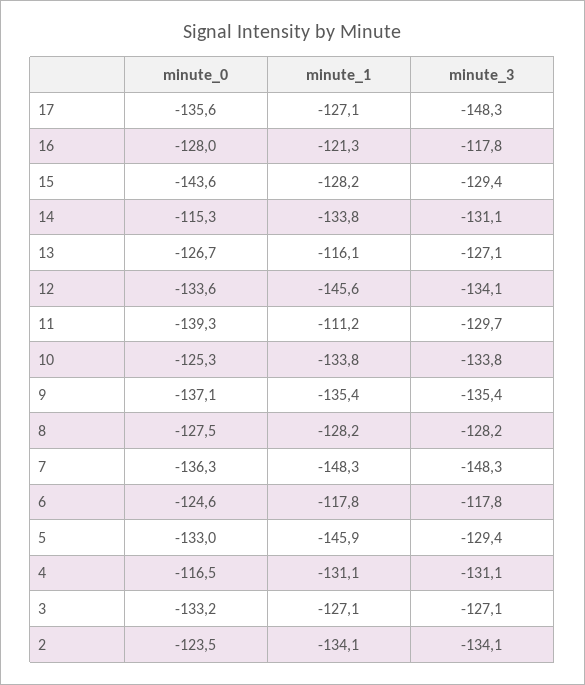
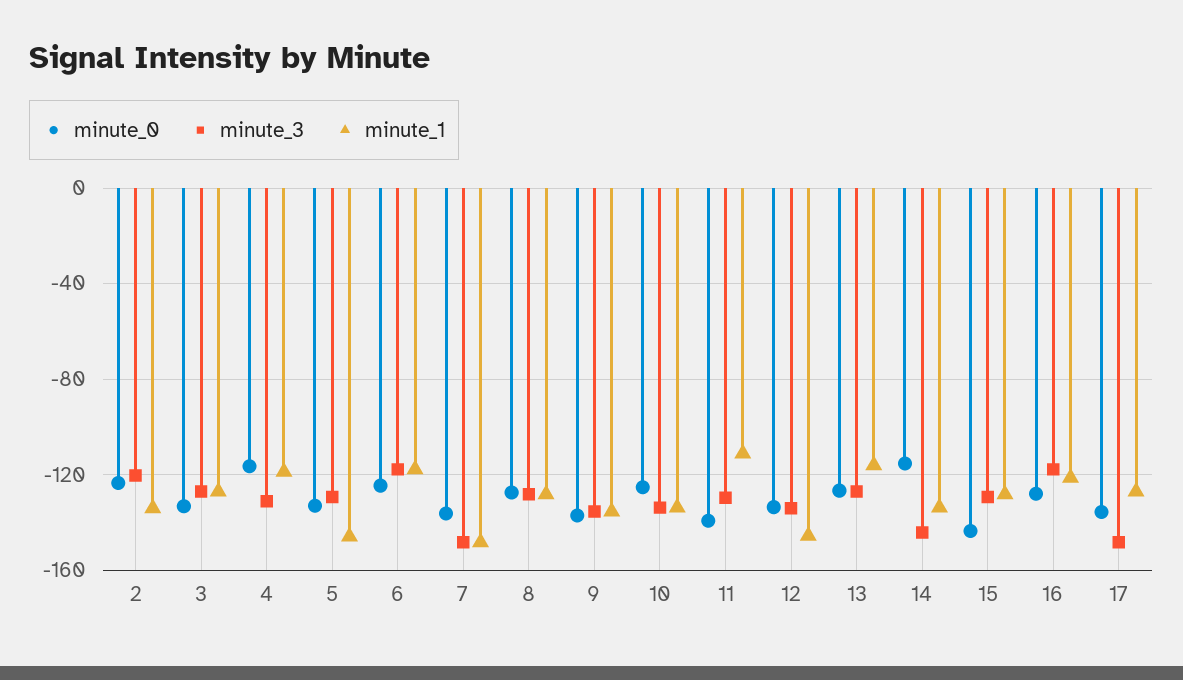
  {
    "minute_0": {
      "17": -135.6,
      "16": -128,
      "15": -143.6,
      "14": -115.3,
      "13": -126.7,
      "12": -133.6,
      "11": -139.3,
      "10": -125.3,
      "9": -137.1,
      "8": -127.5,
      "7": -136.3,
      "6": -124.6,
      "5": -133,
      "4": -116.5,
      "3": -133.2,
      "2": -123.5
    },
    "minute_1": {
      "17": -127.1,
      "16": -121.3,
      "15": -128.2,
      "14": -133.8,
      "13": -116.1,
      "12": -145.6,
      "11": -111.2,
      "10": -133.8,
      "9": -135.4,
      "8": -128.2,
      "7": -148.3,
      "6": -117.8,
      "5": -145.9,
-     "4": -131.1,
+     "4": -120,
      "3": -127.1,
      "2": -134.1
    },
    "minute_3": {
      "17": -148.3,
      "16": -117.8,
      "15": -129.4,
-     "14": -131.1,
+     "14": -145,
      "13": -127.1,
      "12": -134.1,
      "11": -129.7,
      "10": -133.8,
      "9": -135.4,
      "8": -128.2,
      "7": -148.3,
      "6": -117.8,
      "5": -129.4,
      "4": -131.1,
      "3": -127.1,
-     "2": -134.1
+     "2": -120
    }
  }

